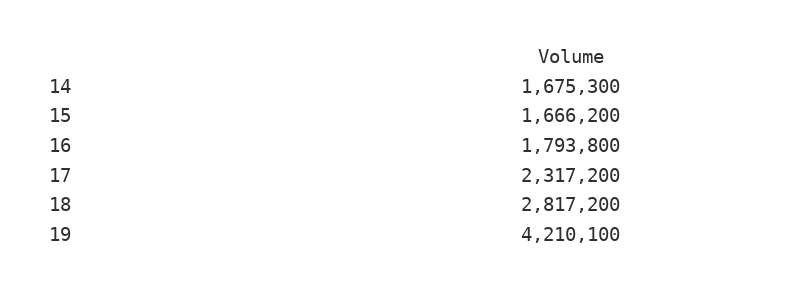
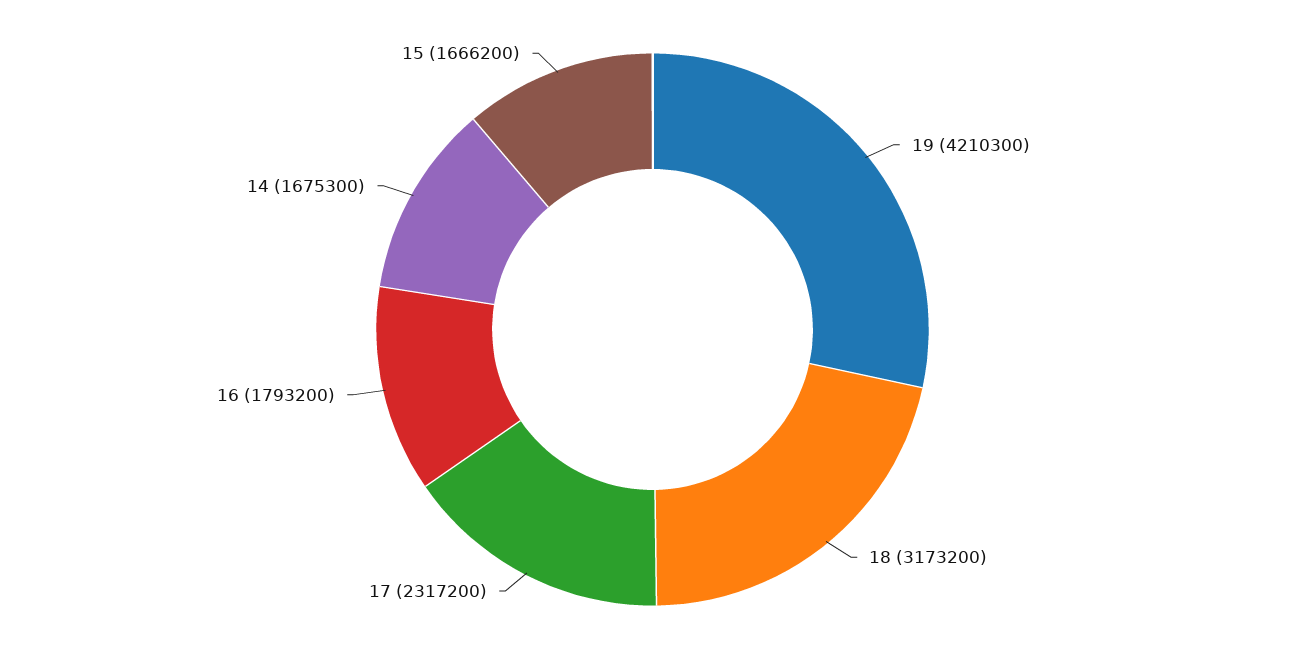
  {
    "14": 1675300,
    "15": 1666200,
-   "16": 1793800,
+   "16": 1793200,
    "17": 2317200,
-   "18": 2817200,
+   "18": 3173200,
-   "19": 4210100
+   "19": 4210300
  }

